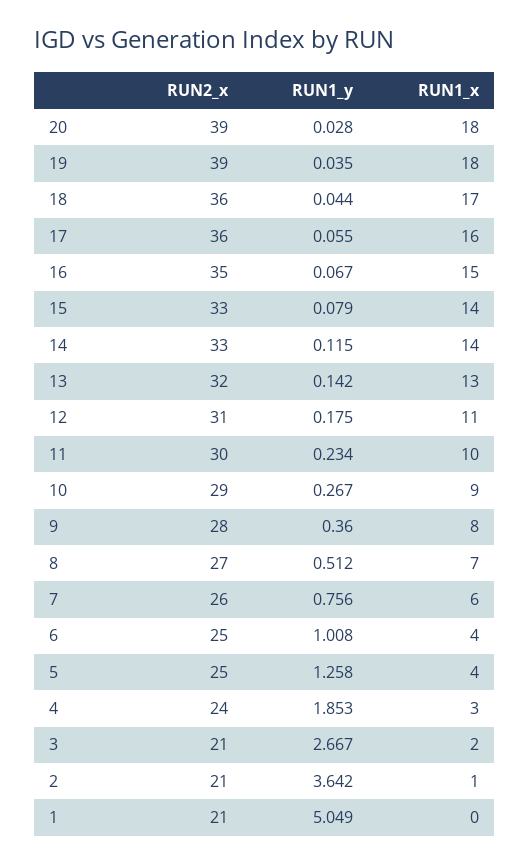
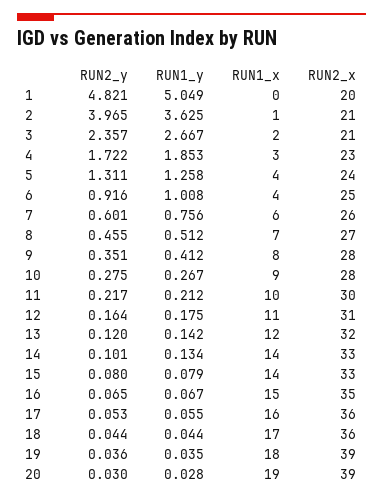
  {
    "RUN2_x": {
      "20": 39,
      "19": 39,
      "18": 36,
      "17": 36,
      "16": 35,
      "15": 33,
      "14": 33,
      "13": 32,
      "12": 31,
      "11": 30,
-     "10": 29,
+     "10": 28,
      "9": 28,
      "8": 27,
      "7": 26,
      "6": 25,
-     "5": 25,
+     "5": 24,
-     "4": 24,
+     "4": 23,
      "3": 21,
      "2": 21,
-     "1": 21
+     "1": 20
    },
    "RUN1_y": {
      "20": 0.028,
      "19": 0.035,
      "18": 0.044,
      "17": 0.055,
      "16": 0.067,
      "15": 0.079,
-     "14": 0.115,
+     "14": 0.134,
      "13": 0.142,
      "12": 0.175,
-     "11": 0.234,
+     "11": 0.212,
      "10": 0.267,
-     "9": 0.36,
+     "9": 0.412,
      "8": 0.512,
      "7": 0.756,
      "6": 1.008,
      "5": 1.258,
      "4": 1.853,
      "3": 2.667,
-     "2": 3.642,
+     "2": 3.625,
      "1": 5.049
    },
    "RUN1_x": {
-     "20": 18,
+     "20": 19,
      "19": 18,
      "18": 17,
      "17": 16,
      "16": 15,
      "15": 14,
      "14": 14,
-     "13": 13,
+     "13": 12,
      "12": 11,
      "11": 10,
      "10": 9,
      "9": 8,
      "8": 7,
      "7": 6,
      "6": 4,
      "5": 4,
      "4": 3,
      "3": 2,
      "2": 1,
      "1": 0
-   }
+   },
+   "RUN2_y": {
+     "1": 4.821,
+     "2": 3.965,
+     "3": 2.357,
+     "4": 1.722,
+     "5": 1.311,
+     "6": 0.916,
+     "7": 0.601,
+     "8": 0.455,
+     "9": 0.351,
+     "10": 0.275,
+     "11": 0.217,
+     "12": 0.164,
+     "13": 0.12,
+     "14": 0.101,
+     "15": 0.08,
+     "16": 0.065,
+     "17": 0.053,
+     "18": 0.044,
+     "19": 0.036,
+     "20": 0.03
+   }
  }

